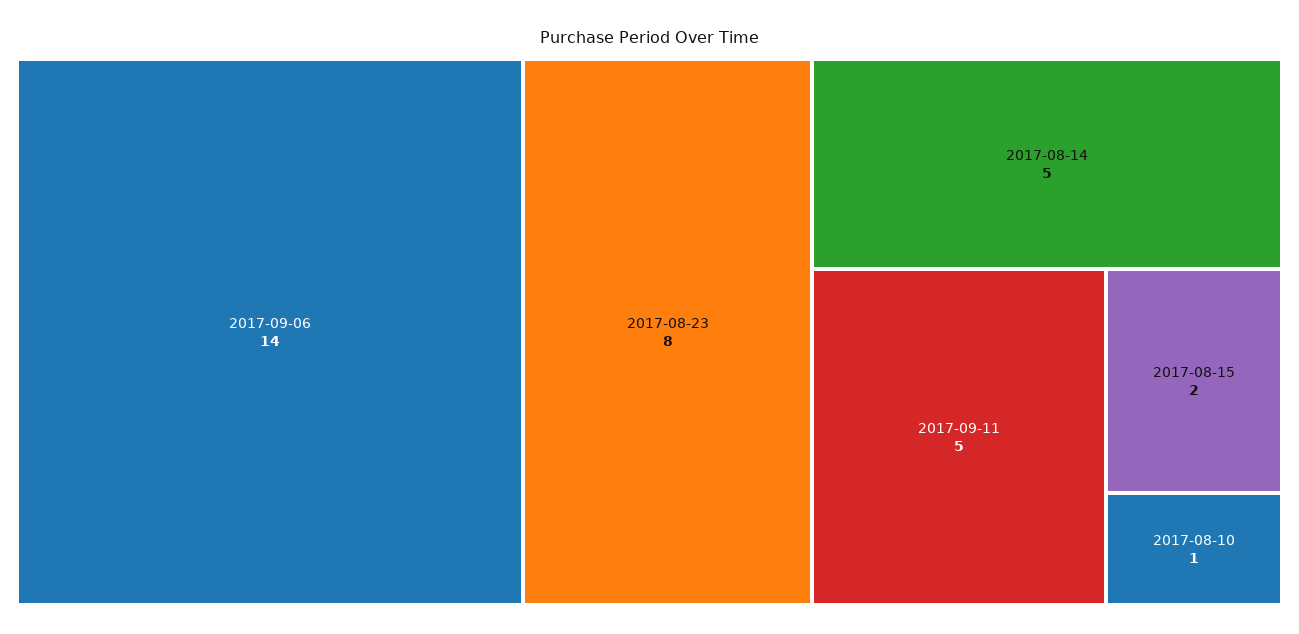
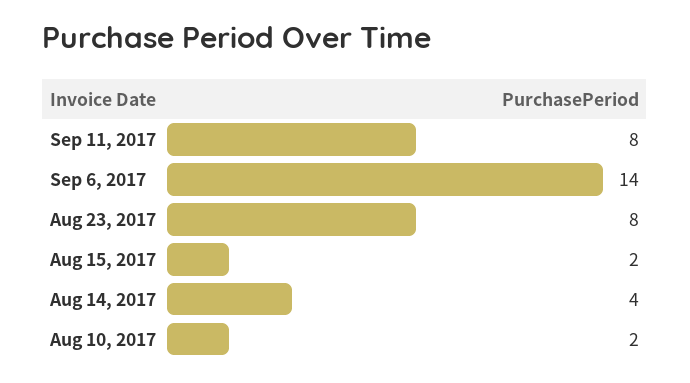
  {
    "2017-09-06": 14,
    "2017-08-23": 8,
-   "2017-08-14": 5,
+   "2017-08-14": 4,
-   "2017-09-11": 5,
+   "2017-09-11": 8,
    "2017-08-15": 2,
-   "2017-08-10": 1
+   "2017-08-10": 2
  }

